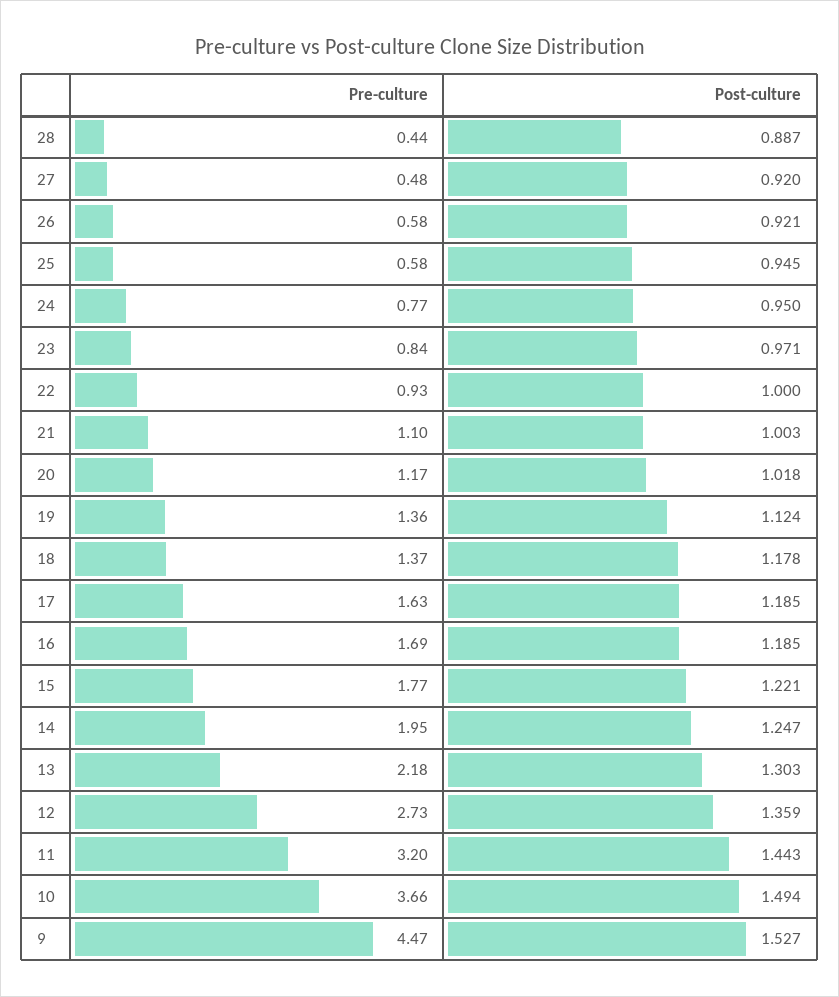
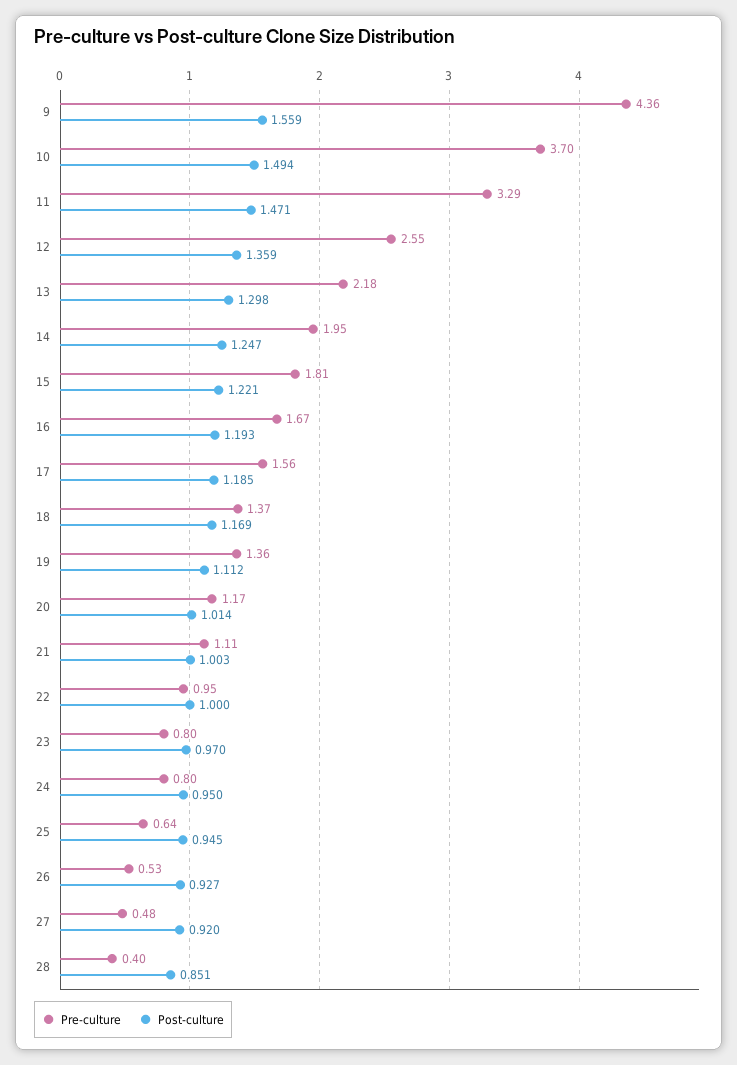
  {
    "Pre-culture": {
-     "28": 0.44,
+     "28": 0.4,
      "27": 0.48,
-     "26": 0.58,
+     "26": 0.53,
-     "25": 0.58,
+     "25": 0.64,
-     "24": 0.77,
+     "24": 0.8,
-     "23": 0.84,
+     "23": 0.8,
-     "22": 0.93,
+     "22": 0.95,
-     "21": 1.1,
+     "21": 1.11,
      "20": 1.17,
      "19": 1.36,
      "18": 1.37,
-     "17": 1.63,
+     "17": 1.56,
-     "16": 1.69,
+     "16": 1.67,
-     "15": 1.77,
+     "15": 1.81,
      "14": 1.95,
      "13": 2.18,
-     "12": 2.73,
+     "12": 2.55,
-     "11": 3.2,
+     "11": 3.29,
-     "10": 3.66,
+     "10": 3.7,
-     "9": 4.47
+     "9": 4.36
    },
    "Post-culture": {
-     "28": 0.887,
+     "28": 0.851,
      "27": 0.92,
-     "26": 0.921,
+     "26": 0.927,
      "25": 0.945,
      "24": 0.95,
-     "23": 0.971,
+     "23": 0.97,
      "22": 1,
      "21": 1.003,
-     "20": 1.018,
+     "20": 1.014,
-     "19": 1.124,
+     "19": 1.112,
-     "18": 1.178,
+     "18": 1.169,
      "17": 1.185,
-     "16": 1.185,
+     "16": 1.193,
      "15": 1.221,
      "14": 1.247,
-     "13": 1.303,
+     "13": 1.298,
      "12": 1.359,
-     "11": 1.443,
+     "11": 1.471,
      "10": 1.494,
-     "9": 1.527
+     "9": 1.559
    }
  }

